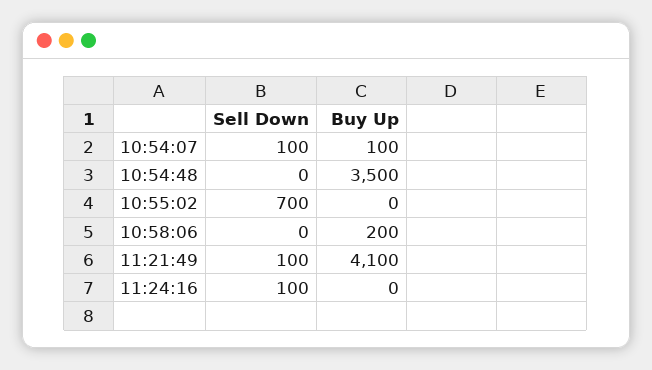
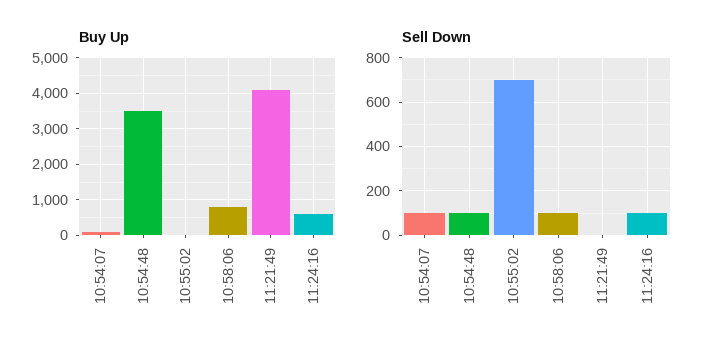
  {
    "Sell Down": {
      "10:54:07": 100,
-     "10:54:48": 0,
+     "10:54:48": 100,
      "10:55:02": 700,
-     "10:58:06": 0,
+     "10:58:06": 100,
-     "11:21:49": 100,
+     "11:21:49": 0,
      "11:24:16": 100
    },
    "Buy Up": {
      "10:54:07": 100,
      "10:54:48": 3500,
      "10:55:02": 0,
-     "10:58:06": 200,
+     "10:58:06": 800,
      "11:21:49": 4100,
-     "11:24:16": 0
+     "11:24:16": 600
    }
  }

